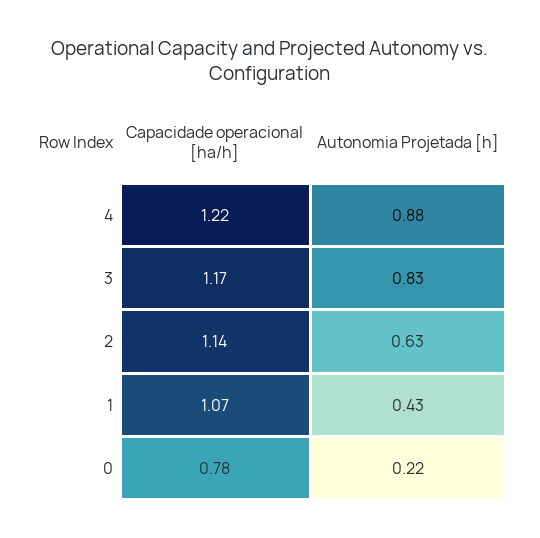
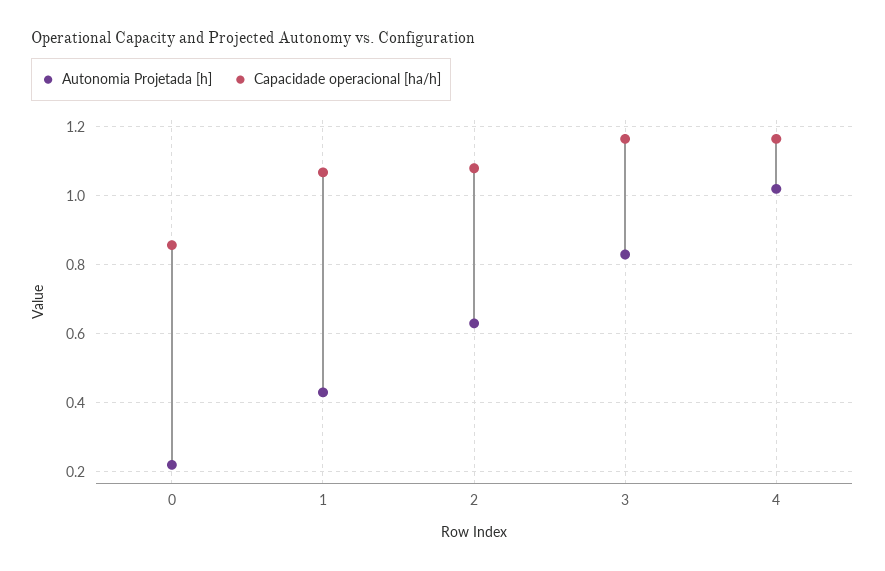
  {
    "Capacidade operacional [ha/h]": {
-     "4": 1.22,
+     "4": 1.16,
      "3": 1.17,
-     "2": 1.14,
+     "2": 1.08,
      "1": 1.07,
-     "0": 0.78
+     "0": 0.86
    },
    "Autonomia Projetada [h]": {
-     "4": 0.88,
+     "4": 1.02,
      "3": 0.83,
      "2": 0.63,
      "1": 0.43,
      "0": 0.22
    }
  }

